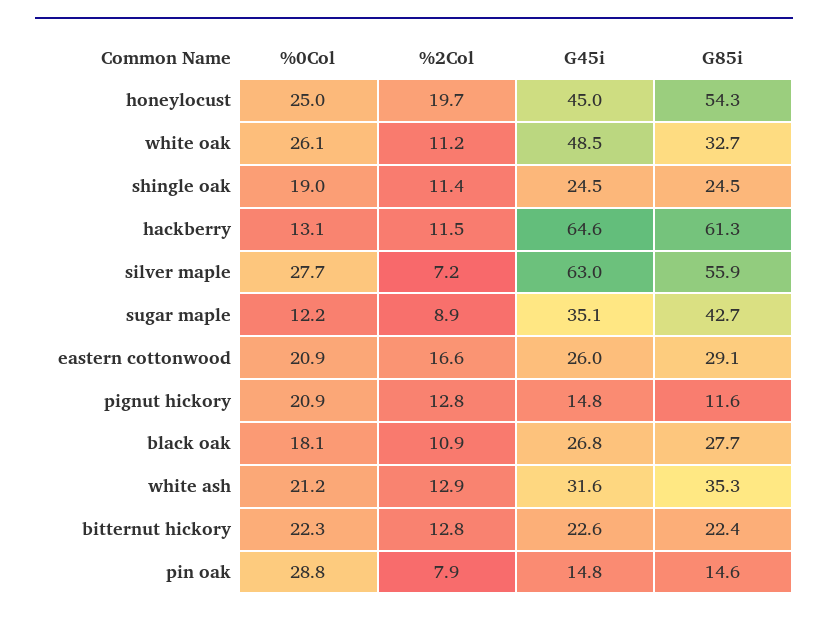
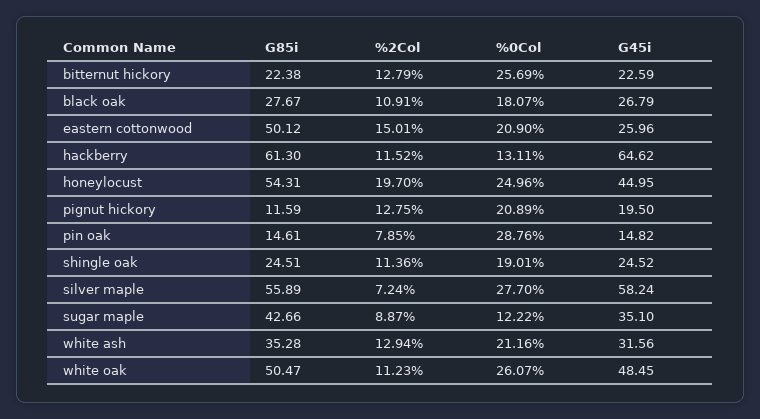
  {
    "%0Col": {
      "honeylocust": 24.96,
      "white oak": 26.07,
      "shingle oak": 19.01,
      "hackberry": 13.11,
      "silver maple": 27.7,
      "sugar maple": 12.22,
      "eastern cottonwood": 20.9,
      "pignut hickory": 20.89,
      "black oak": 18.07,
      "white ash": 21.16,
-     "bitternut hickory": 22.3,
+     "bitternut hickory": 25.69,
      "pin oak": 28.76
    },
    "%2Col": {
      "honeylocust": 19.7,
      "white oak": 11.23,
      "shingle oak": 11.36,
      "hackberry": 11.52,
      "silver maple": 7.24,
      "sugar maple": 8.87,
-     "eastern cottonwood": 16.6,
+     "eastern cottonwood": 15.01,
      "pignut hickory": 12.75,
      "black oak": 10.91,
      "white ash": 12.94,
      "bitternut hickory": 12.79,
      "pin oak": 7.85
    },
    "G45i": {
      "honeylocust": 44.95,
      "white oak": 48.45,
      "shingle oak": 24.52,
      "hackberry": 64.62,
-     "silver maple": 63,
+     "silver maple": 58.24,
      "sugar maple": 35.1,
      "eastern cottonwood": 25.96,
-     "pignut hickory": 14.8,
+     "pignut hickory": 19.5,
      "black oak": 26.79,
      "white ash": 31.56,
      "bitternut hickory": 22.59,
      "pin oak": 14.82
    },
    "G85i": {
      "honeylocust": 54.31,
-     "white oak": 32.7,
+     "white oak": 50.47,
      "shingle oak": 24.51,
      "hackberry": 61.3,
      "silver maple": 55.89,
      "sugar maple": 42.66,
-     "eastern cottonwood": 29.1,
+     "eastern cottonwood": 50.12,
      "pignut hickory": 11.59,
      "black oak": 27.67,
      "white ash": 35.28,
      "bitternut hickory": 22.38,
      "pin oak": 14.61
    }
  }

